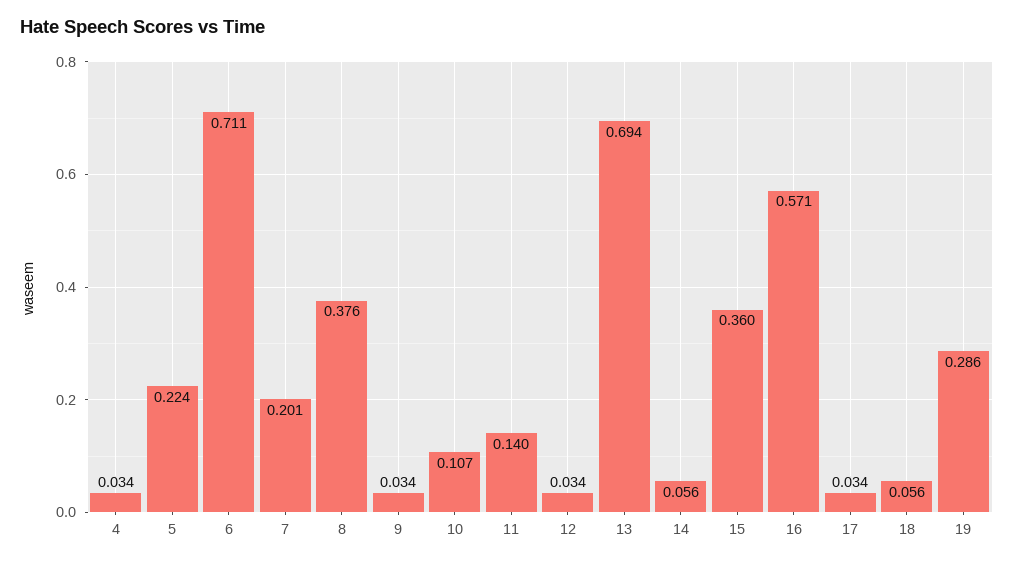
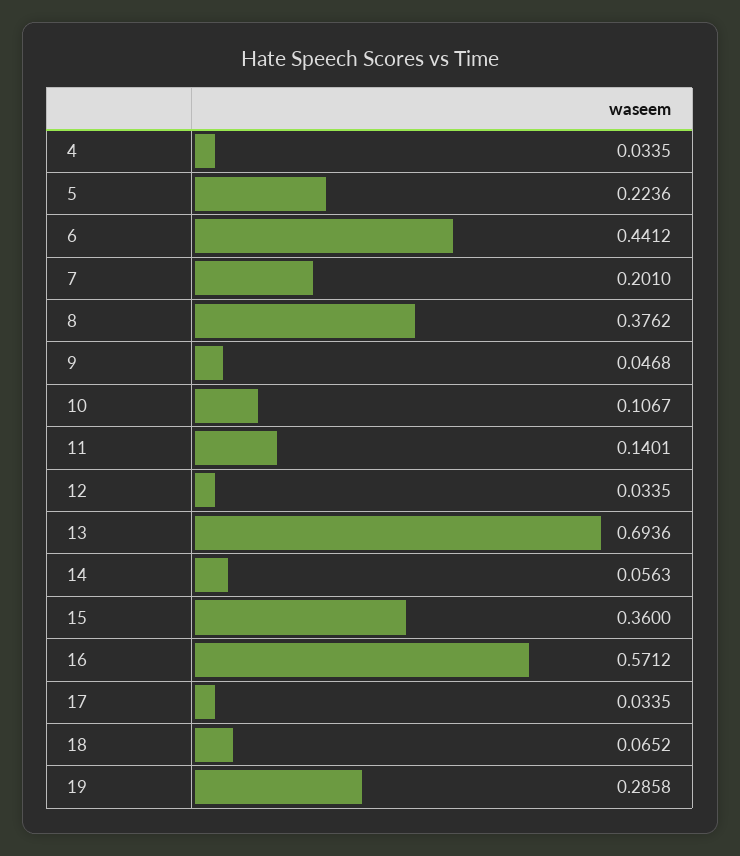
  {
    "4": 0.0335,
    "5": 0.2236,
-   "6": 0.711,
+   "6": 0.4412,
    "7": 0.201,
    "8": 0.3762,
-   "9": 0.034,
+   "9": 0.0468,
    "10": 0.1067,
    "11": 0.1401,
    "12": 0.0335,
    "13": 0.6936,
    "14": 0.0563,
    "15": 0.36,
    "16": 0.5712,
    "17": 0.0335,
-   "18": 0.056,
+   "18": 0.0652,
    "19": 0.2858
  }

